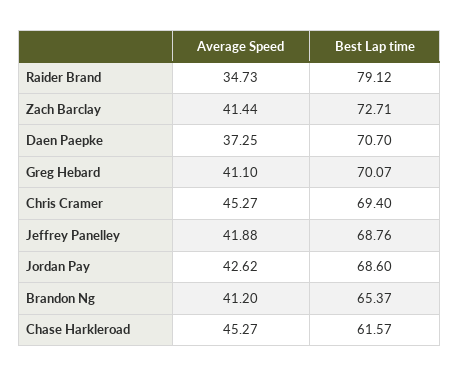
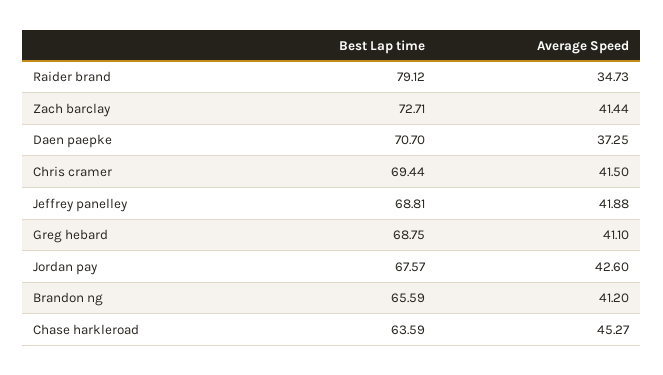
  {
    "Average Speed": {
      "Raider Brand": 34.73,
      "Zach Barclay": 41.44,
      "Daen Paepke": 37.25,
      "Greg Hebard": 41.1,
-     "Chris Cramer": 45.27,
+     "Chris Cramer": 41.5,
      "Jeffrey Panelley": 41.88,
-     "Jordan Pay": 42.62,
+     "Jordan Pay": 42.6,
      "Brandon Ng": 41.2,
      "Chase Harkleroad": 45.27
    },
    "Best Lap time": {
      "Raider Brand": 79.12,
      "Zach Barclay": 72.71,
      "Daen Paepke": 70.7,
-     "Greg Hebard": 70.07,
+     "Greg Hebard": 68.75,
-     "Chris Cramer": 69.4,
+     "Chris Cramer": 69.44,
-     "Jeffrey Panelley": 68.76,
+     "Jeffrey Panelley": 68.81,
-     "Jordan Pay": 68.6,
+     "Jordan Pay": 67.57,
-     "Brandon Ng": 65.37,
+     "Brandon Ng": 65.59,
-     "Chase Harkleroad": 61.57
+     "Chase Harkleroad": 63.59
    }
  }

